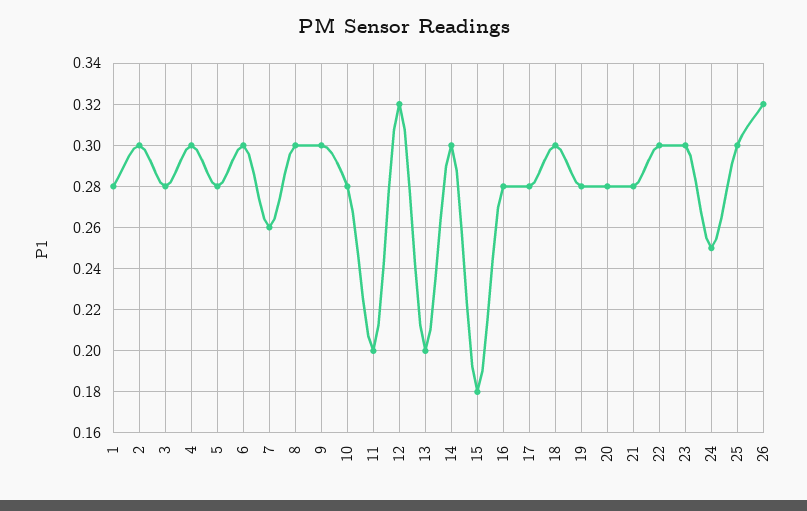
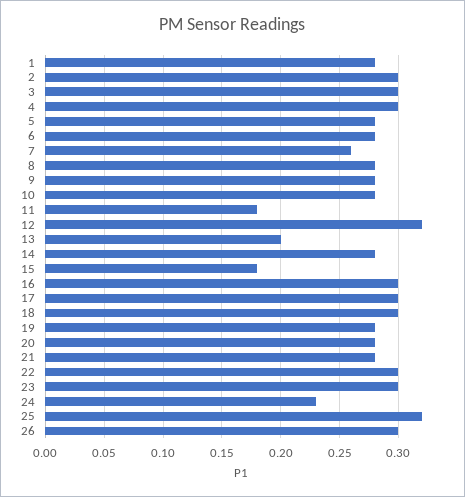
  {
    "1": 0.28,
    "2": 0.3,
-   "3": 0.28,
+   "3": 0.3,
    "4": 0.3,
    "5": 0.28,
-   "6": 0.3,
+   "6": 0.28,
    "7": 0.26,
-   "8": 0.3,
+   "8": 0.28,
-   "9": 0.3,
+   "9": 0.28,
    "10": 0.28,
-   "11": 0.2,
+   "11": 0.18,
    "12": 0.32,
    "13": 0.2,
-   "14": 0.3,
+   "14": 0.28,
    "15": 0.18,
-   "16": 0.28,
+   "16": 0.3,
-   "17": 0.28,
+   "17": 0.3,
    "18": 0.3,
    "19": 0.28,
    "20": 0.28,
    "21": 0.28,
    "22": 0.3,
    "23": 0.3,
-   "24": 0.25,
+   "24": 0.23,
-   "25": 0.3,
+   "25": 0.32,
-   "26": 0.32
+   "26": 0.3
  }

